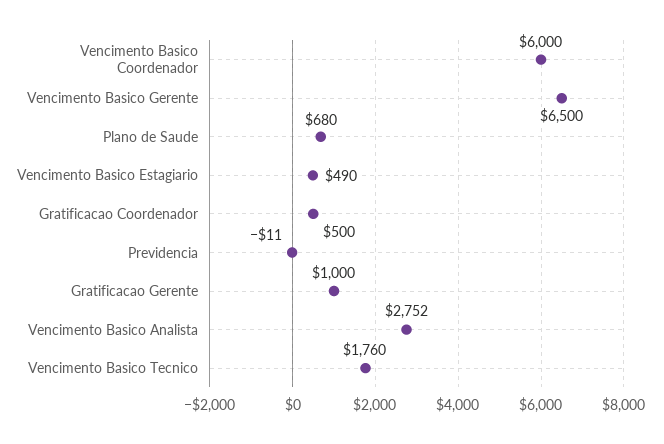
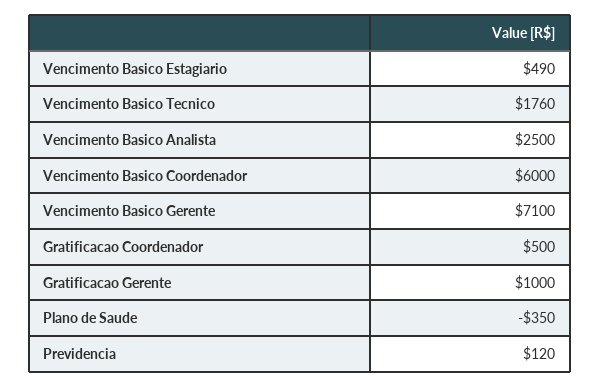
  {
    "Vencimento Basico Coordenador": 6000,
-   "Vencimento Basico Gerente": 6500,
+   "Vencimento Basico Gerente": 7100,
-   "Plano de Saude": 680,
+   "Plano de Saude": -350,
    "Vencimento Basico Estagiario": 490,
    "Gratificacao Coordenador": 500,
-   "Previdencia": -11,
+   "Previdencia": 120,
    "Gratificacao Gerente": 1000,
-   "Vencimento Basico Analista": 2752,
+   "Vencimento Basico Analista": 2500,
    "Vencimento Basico Tecnico": 1760
  }

